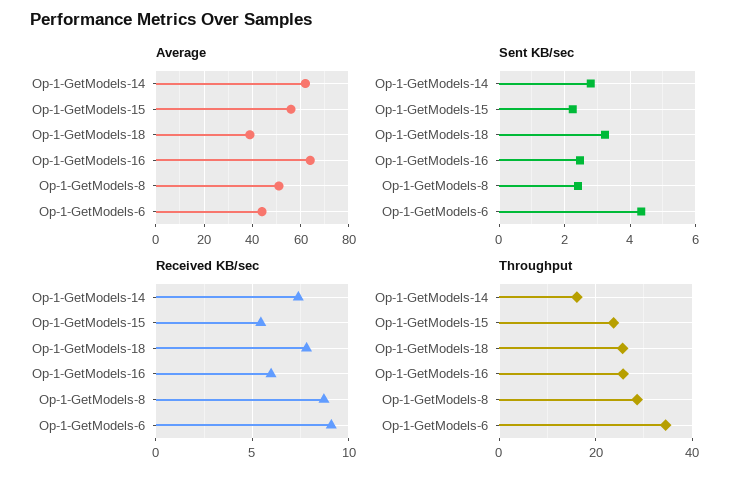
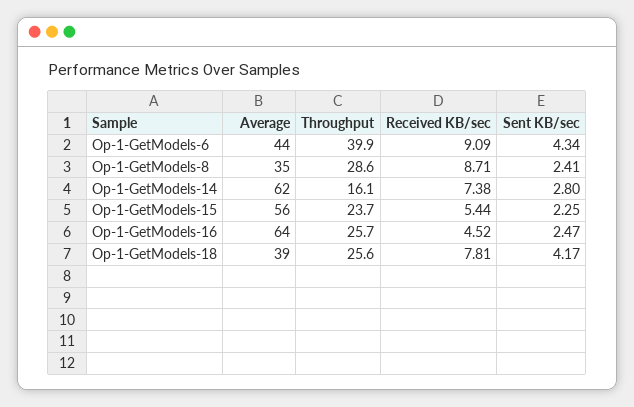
  {
    "Average": {
      "Op-1-GetModels-14": 62,
      "Op-1-GetModels-15": 56,
      "Op-1-GetModels-18": 39,
      "Op-1-GetModels-16": 64,
-     "Op-1-GetModels-8": 50,
+     "Op-1-GetModels-8": 35,
      "Op-1-GetModels-6": 44
    },
    "Sent KB/sec": {
      "Op-1-GetModels-14": 2.8,
      "Op-1-GetModels-15": 2.25,
-     "Op-1-GetModels-18": 3.2,
+     "Op-1-GetModels-18": 4.17,
      "Op-1-GetModels-16": 2.47,
      "Op-1-GetModels-8": 2.41,
      "Op-1-GetModels-6": 4.34
    },
    "Received KB/sec": {
      "Op-1-GetModels-14": 7.38,
      "Op-1-GetModels-15": 5.44,
      "Op-1-GetModels-18": 7.81,
-     "Op-1-GetModels-16": 6,
+     "Op-1-GetModels-16": 4.52,
      "Op-1-GetModels-8": 8.71,
      "Op-1-GetModels-6": 9.09
    },
    "Throughput": {
      "Op-1-GetModels-14": 16.1,
      "Op-1-GetModels-15": 23.7,
      "Op-1-GetModels-18": 25.6,
      "Op-1-GetModels-16": 25.7,
      "Op-1-GetModels-8": 28.6,
-     "Op-1-GetModels-6": 34
+     "Op-1-GetModels-6": 39.9
    }
  }

